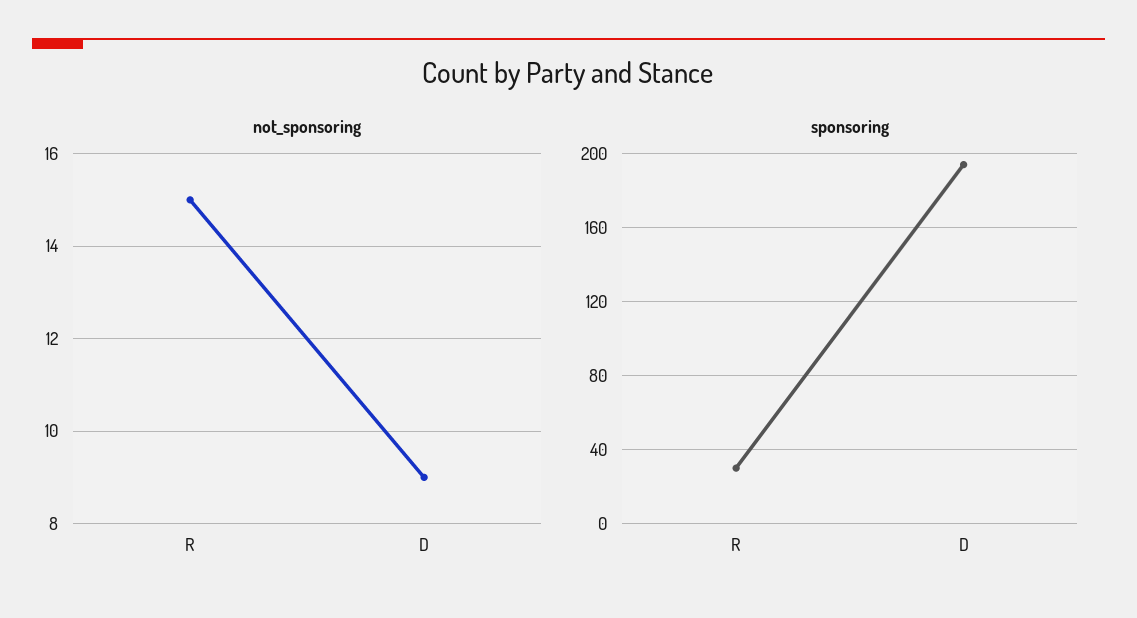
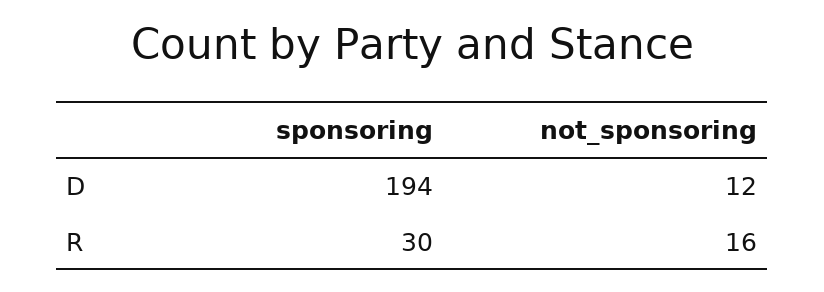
  {
    "not_sponsoring": {
-     "R": 15,
+     "R": 16,
-     "D": 9
+     "D": 12
    },
    "sponsoring": {
      "R": 30,
      "D": 194
    }
  }

